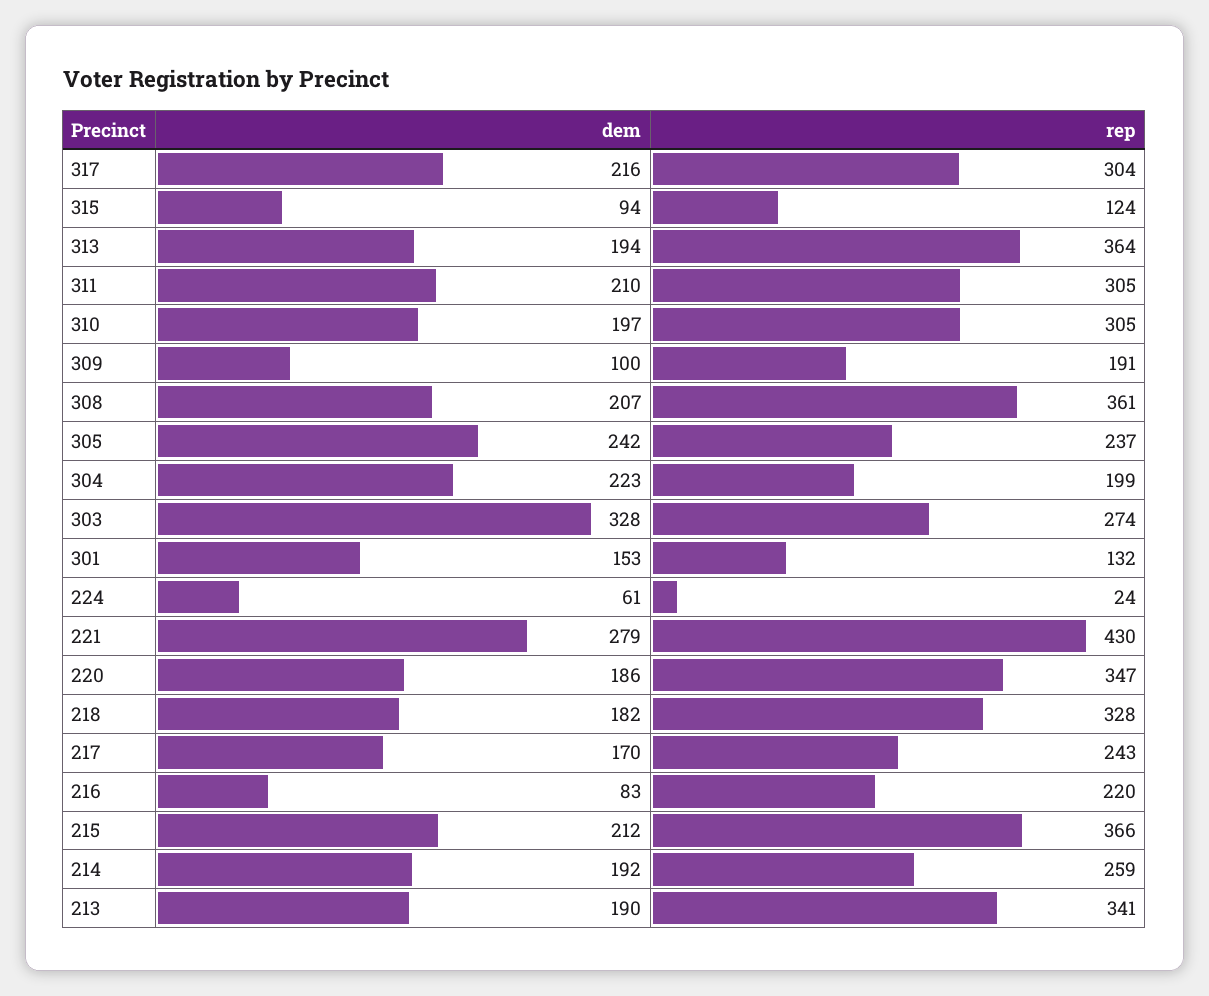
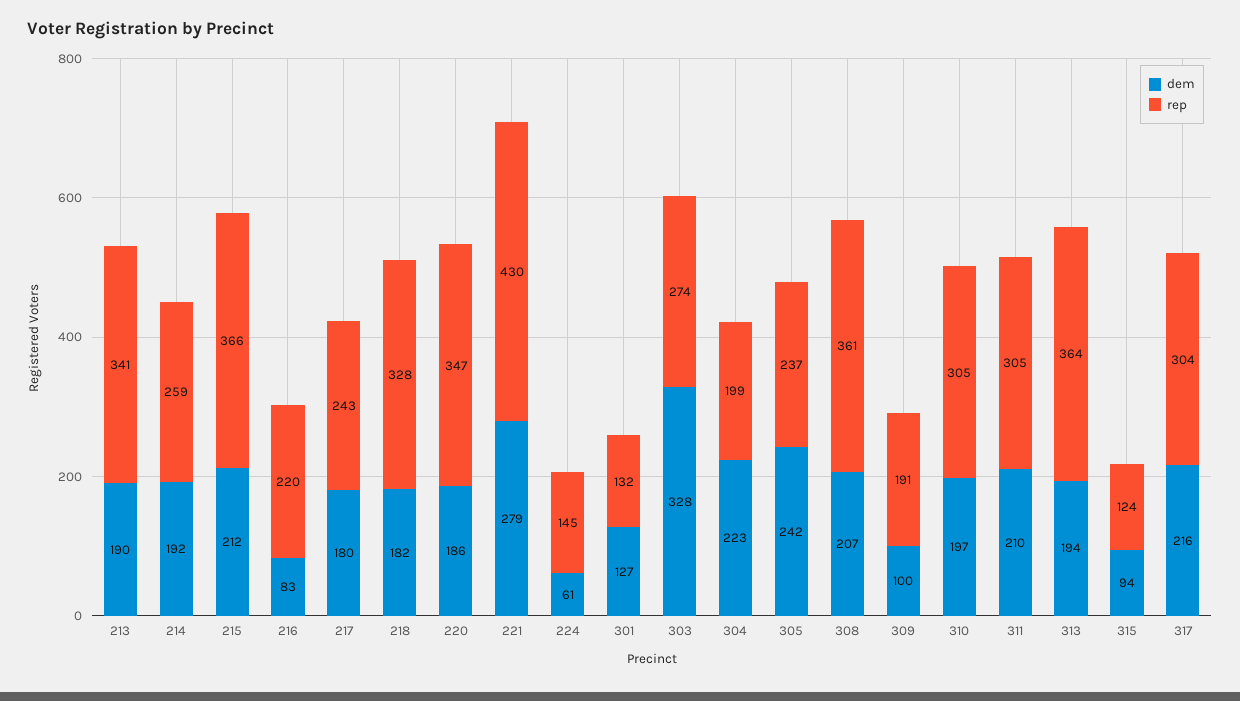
  {
    "dem": {
      "317": 216,
      "315": 94,
      "313": 194,
      "311": 210,
      "310": 197,
      "309": 100,
      "308": 207,
      "305": 242,
      "304": 223,
      "303": 328,
-     "301": 153,
+     "301": 127,
      "224": 61,
      "221": 279,
      "220": 186,
      "218": 182,
-     "217": 170,
+     "217": 180,
      "216": 83,
      "215": 212,
      "214": 192,
      "213": 190
    },
    "rep": {
      "317": 304,
      "315": 124,
      "313": 364,
      "311": 305,
      "310": 305,
      "309": 191,
      "308": 361,
      "305": 237,
      "304": 199,
      "303": 274,
      "301": 132,
-     "224": 24,
+     "224": 145,
      "221": 430,
      "220": 347,
      "218": 328,
      "217": 243,
      "216": 220,
      "215": 366,
      "214": 259,
      "213": 341
    }
  }

